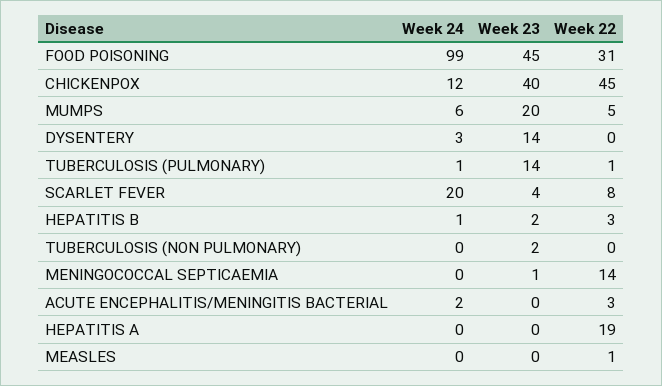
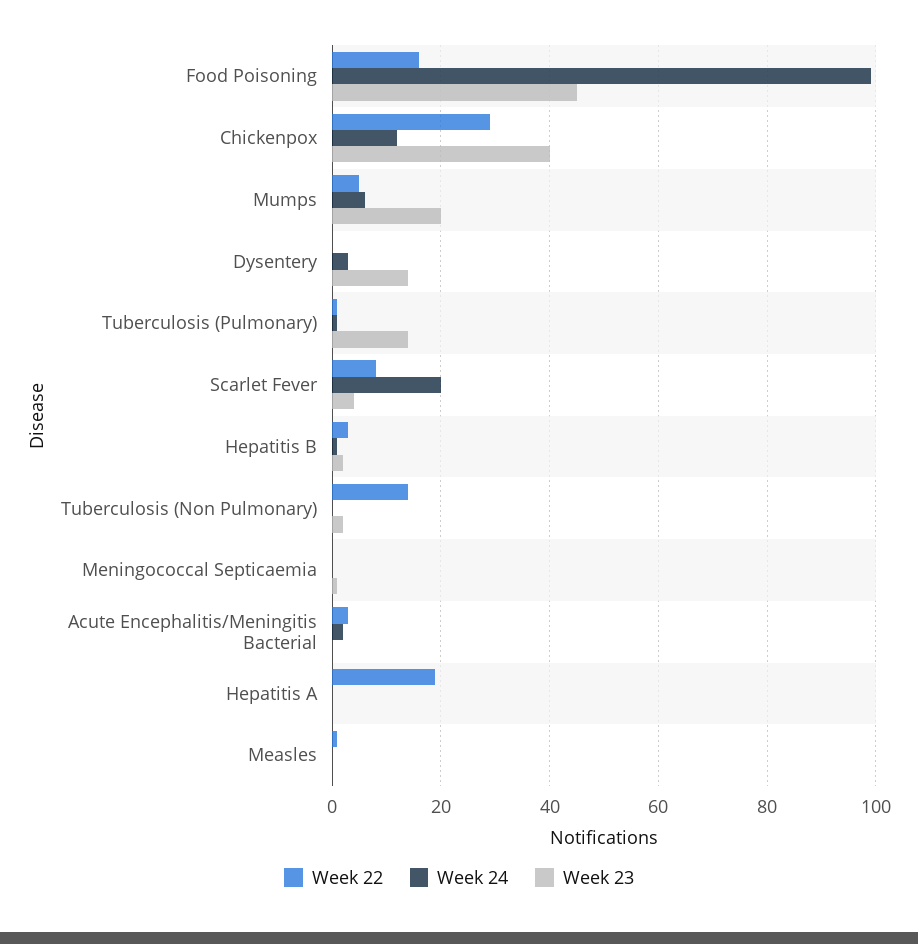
  {
    "Week 24": {
      "FOOD POISONING": 99,
      "CHICKENPOX": 12,
      "MUMPS": 6,
      "DYSENTERY": 3,
      "TUBERCULOSIS (PULMONARY)": 1,
      "SCARLET FEVER": 20,
      "HEPATITIS B": 1,
      "TUBERCULOSIS (NON PULMONARY)": 0,
      "MENINGOCOCCAL SEPTICAEMIA": 0,
      "ACUTE ENCEPHALITIS/MENINGITIS BACTERIAL": 2,
      "HEPATITIS A": 0,
      "MEASLES": 0
    },
    "Week 23": {
      "FOOD POISONING": 45,
      "CHICKENPOX": 40,
      "MUMPS": 20,
      "DYSENTERY": 14,
      "TUBERCULOSIS (PULMONARY)": 14,
      "SCARLET FEVER": 4,
      "HEPATITIS B": 2,
      "TUBERCULOSIS (NON PULMONARY)": 2,
      "MENINGOCOCCAL SEPTICAEMIA": 1,
      "ACUTE ENCEPHALITIS/MENINGITIS BACTERIAL": 0,
      "HEPATITIS A": 0,
      "MEASLES": 0
    },
    "Week 22": {
-     "FOOD POISONING": 31,
+     "FOOD POISONING": 15,
-     "CHICKENPOX": 45,
+     "CHICKENPOX": 30,
      "MUMPS": 5,
      "DYSENTERY": 0,
      "TUBERCULOSIS (PULMONARY)": 1,
      "SCARLET FEVER": 8,
      "HEPATITIS B": 3,
-     "TUBERCULOSIS (NON PULMONARY)": 0,
+     "TUBERCULOSIS (NON PULMONARY)": 15,
-     "MENINGOCOCCAL SEPTICAEMIA": 14,
+     "MENINGOCOCCAL SEPTICAEMIA": 0,
      "ACUTE ENCEPHALITIS/MENINGITIS BACTERIAL": 3,
      "HEPATITIS A": 19,
      "MEASLES": 1
    }
  }

